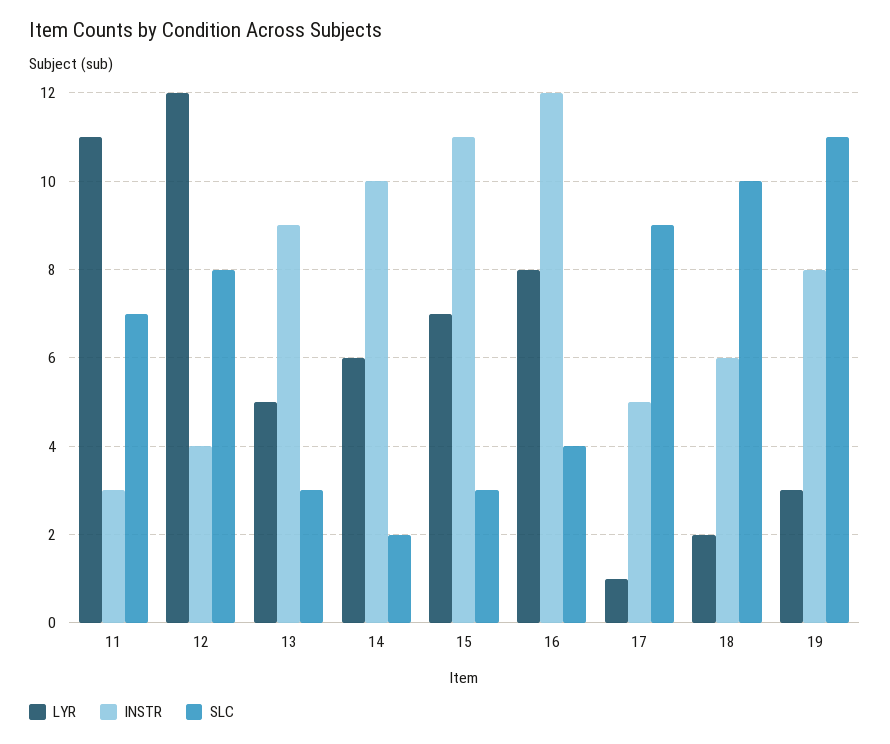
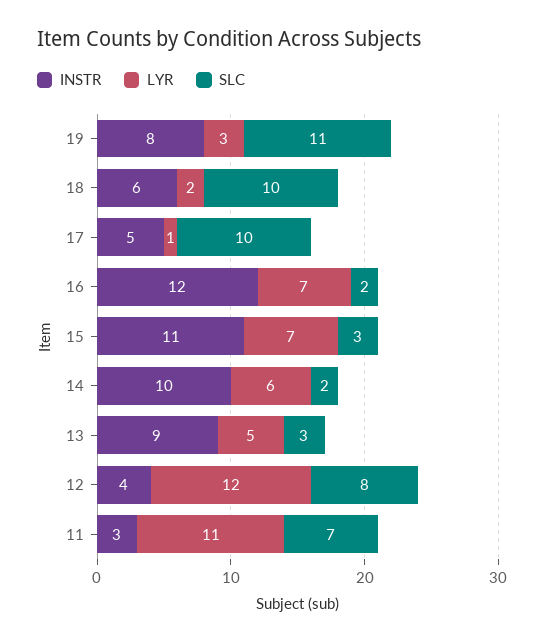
  {
    "LYR": {
      "11": 11,
      "12": 12,
      "13": 5,
      "14": 6,
      "15": 7,
-     "16": 8,
+     "16": 7,
      "17": 1,
      "18": 2,
      "19": 3
    },
    "INSTR": {
      "11": 3,
      "12": 4,
      "13": 9,
      "14": 10,
      "15": 11,
      "16": 12,
      "17": 5,
      "18": 6,
      "19": 8
    },
    "SLC": {
      "11": 7,
      "12": 8,
      "13": 3,
      "14": 2,
      "15": 3,
-     "16": 4,
+     "16": 2,
-     "17": 9,
+     "17": 10,
      "18": 10,
      "19": 11
    }
  }

